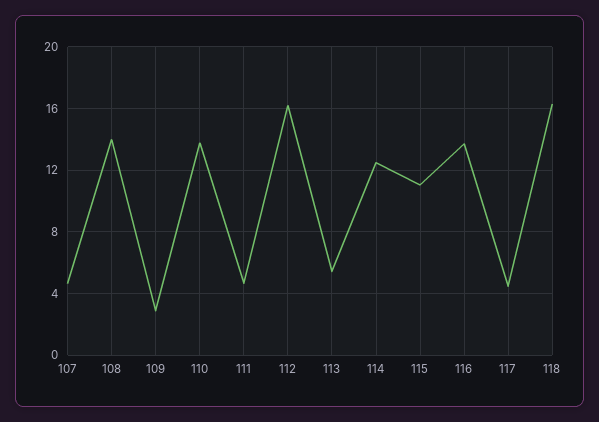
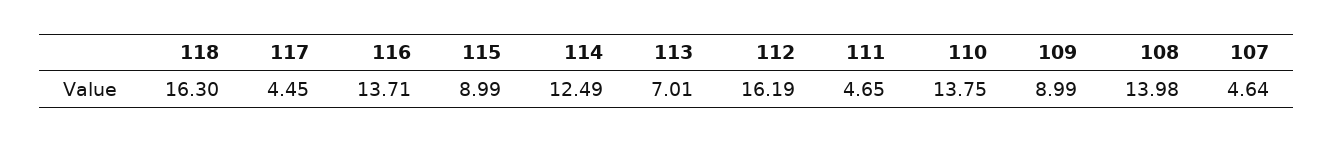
  {
    "107": 4.64,
    "108": 13.98,
-   "109": 3,
+   "109": 8.99,
    "110": 13.75,
    "111": 4.65,
    "112": 16.19,
-   "113": 5.5,
+   "113": 7.01,
    "114": 12.49,
-   "115": 11,
+   "115": 8.99,
    "116": 13.71,
    "117": 4.45,
    "118": 16.3
  }

